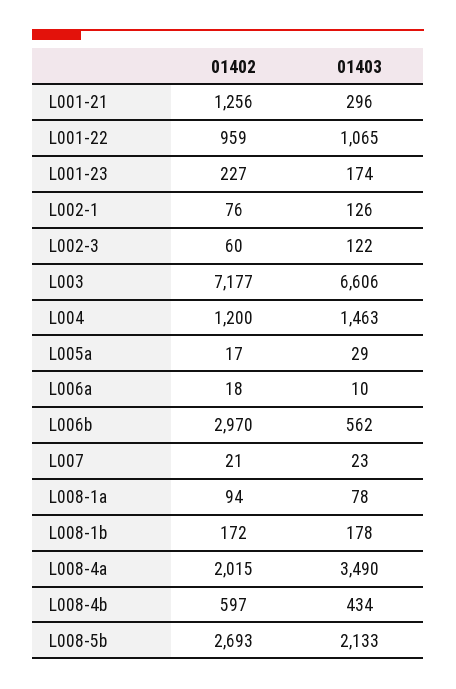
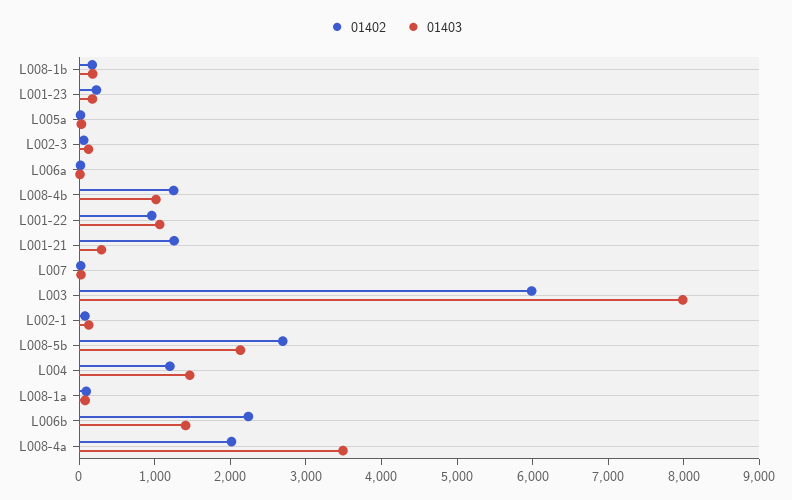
  {
    "01402": {
      "L001-21": 1256,
      "L001-22": 959,
      "L001-23": 227,
      "L002-1": 76,
      "L002-3": 60,
-     "L003": 7177,
+     "L003": 6000,
      "L004": 1200,
      "L005a": 17,
      "L006a": 18,
-     "L006b": 2970,
+     "L006b": 2200,
      "L007": 21,
      "L008-1a": 94,
      "L008-1b": 172,
      "L008-4a": 2015,
-     "L008-4b": 597,
+     "L008-4b": 1200,
      "L008-5b": 2693
    },
    "01403": {
      "L001-21": 296,
      "L001-22": 1065,
      "L001-23": 174,
      "L002-1": 126,
      "L002-3": 122,
-     "L003": 6606,
+     "L003": 8000,
      "L004": 1463,
      "L005a": 29,
      "L006a": 10,
-     "L006b": 562,
+     "L006b": 1400,
      "L007": 23,
      "L008-1a": 78,
      "L008-1b": 178,
      "L008-4a": 3490,
-     "L008-4b": 434,
+     "L008-4b": 1000,
      "L008-5b": 2133
    }
  }

